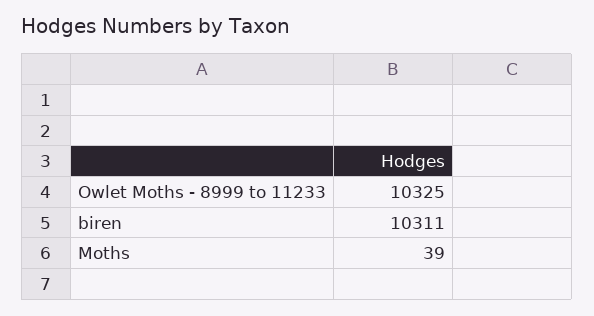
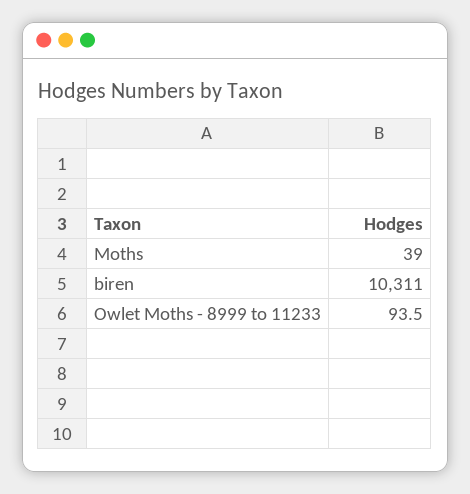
  {
-   "Owlet Moths - 8999 to 11233": 10325,
+   "Owlet Moths - 8999 to 11233": 93.5,
    "biren": 10311,
    "Moths": 39
  }

